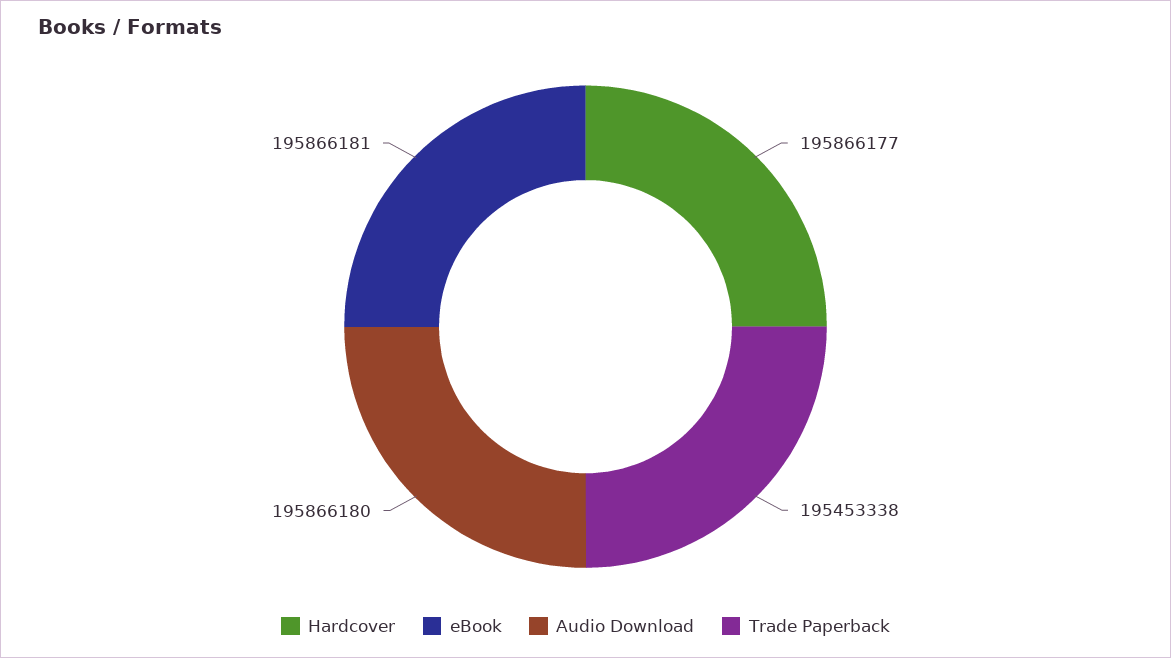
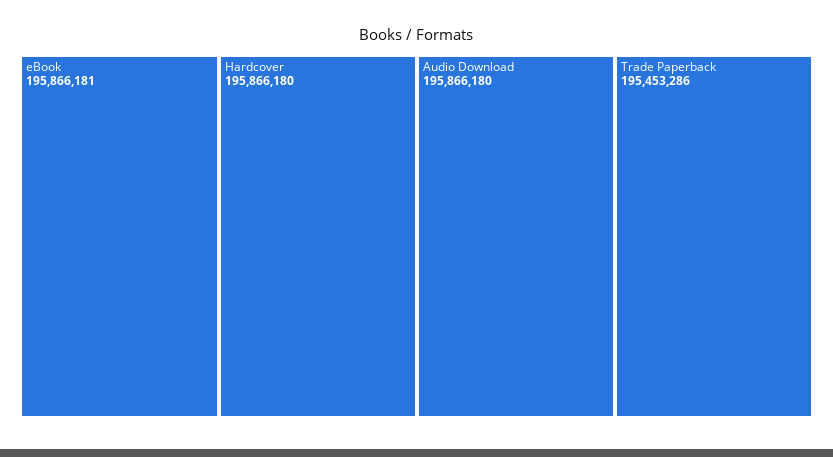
  {
-   "Hardcover": 195866177,
+   "Hardcover": 195866180,
    "eBook": 195866181,
    "Audio Download": 195866180,
-   "Trade Paperback": 195453338
+   "Trade Paperback": 195453286
  }

